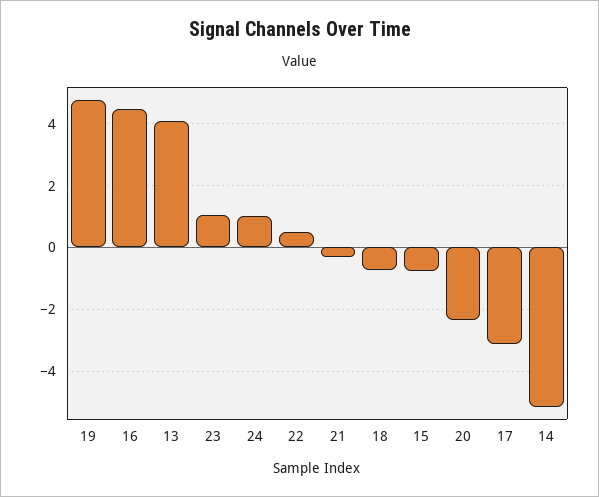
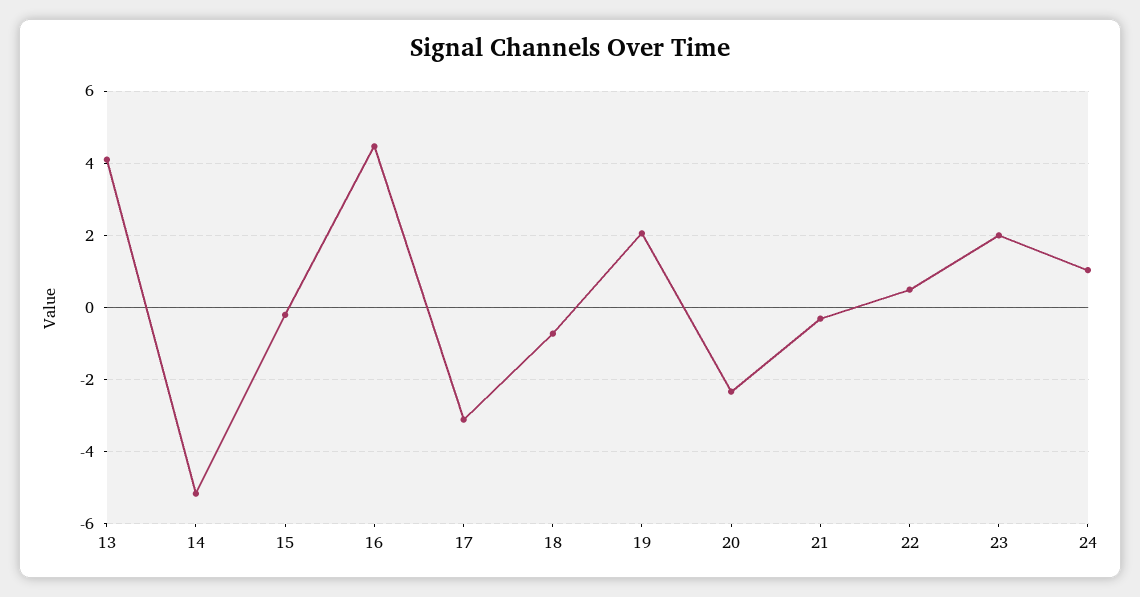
  {
-   "19": 4.8,
+   "19": 2,
    "16": 4.4,
    "13": 4,
-   "23": 1,
+   "23": 2,
    "24": 1,
    "22": 0.4,
    "21": -0.4,
    "18": -0.8,
-   "15": -0.8,
+   "15": -0.2,
    "20": -2.4,
    "17": -3.2,
    "14": -5.2
  }

